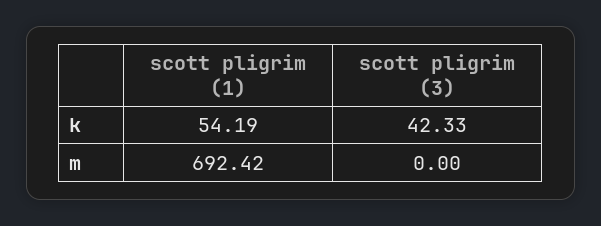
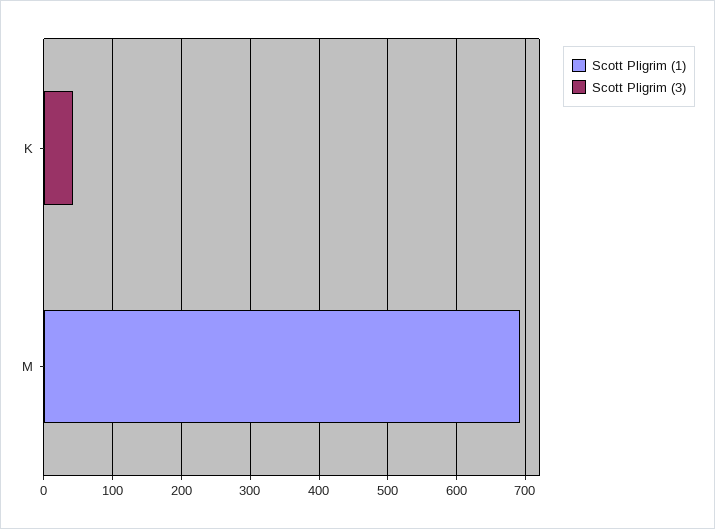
  {
    "scott pligrim (1)": {
-     "k": 54.19,
+     "k": 0,
      "m": 692.42
    },
    "scott pligrim (3)": {
      "k": 42.33,
      "m": 0
    }
  }

